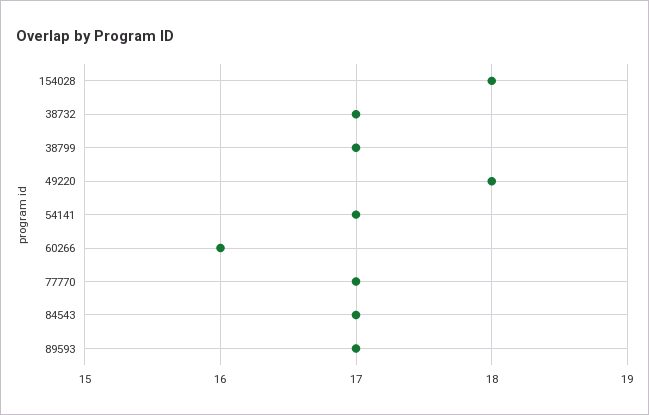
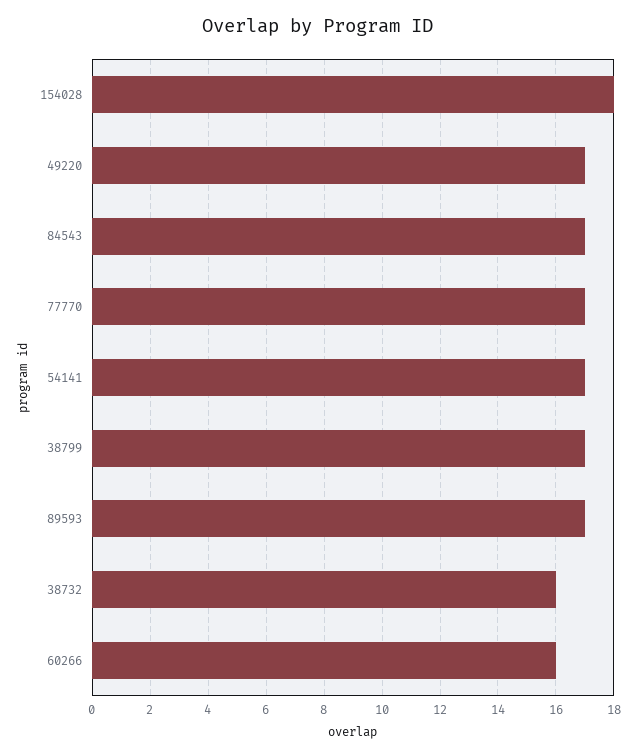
  {
    "154028": 18,
-   "38732": 17,
+   "38732": 16,
    "38799": 17,
-   "49220": 18,
+   "49220": 17,
    "54141": 17,
    "60266": 16,
    "77770": 17,
    "84543": 17,
    "89593": 17
  }

